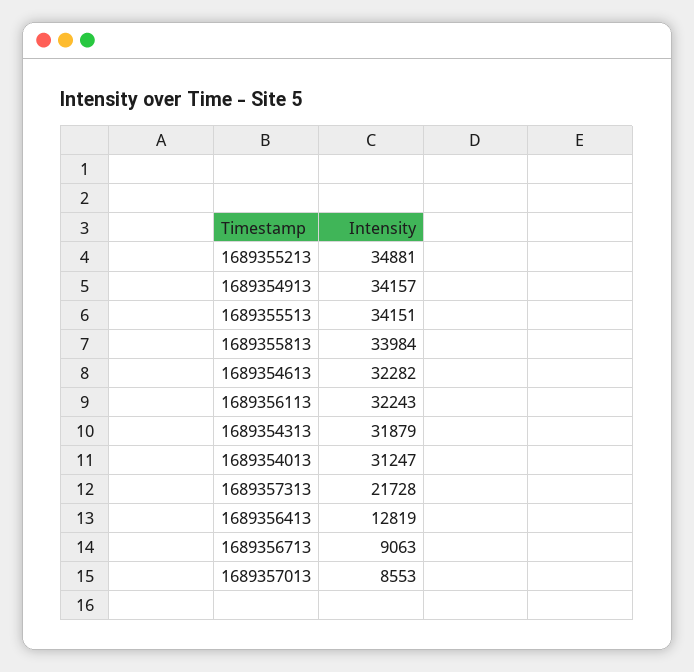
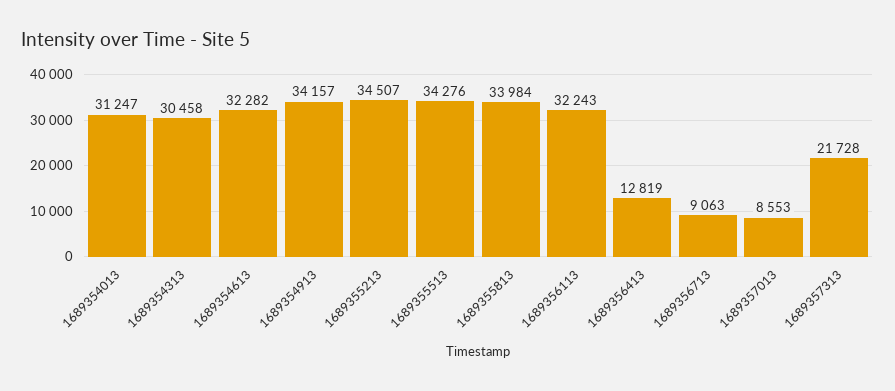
  {
-   "1689355213": 34881,
+   "1689355213": 34507,
    "1689354913": 34157,
-   "1689355513": 34151,
+   "1689355513": 34276,
    "1689355813": 33984,
    "1689354613": 32282,
    "1689356113": 32243,
-   "1689354313": 31879,
+   "1689354313": 30458,
    "1689354013": 31247,
    "1689357313": 21728,
    "1689356413": 12819,
    "1689356713": 9063,
    "1689357013": 8553
  }

